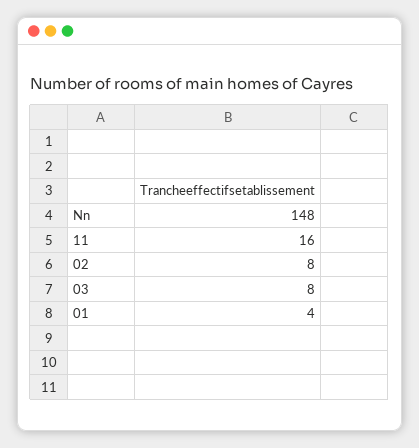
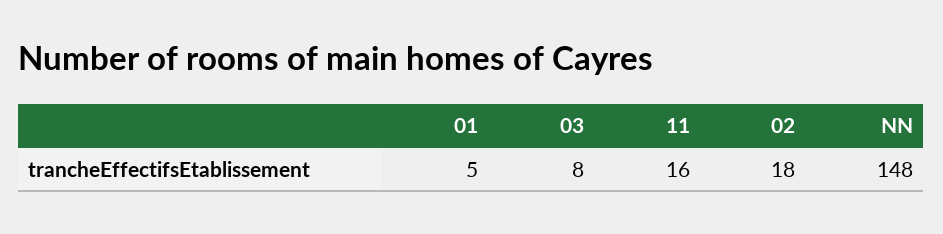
  {
    "Nn": 148,
    "11": 16,
-   "02": 8,
+   "02": 18,
    "03": 8,
-   "01": 4
+   "01": 5
  }

